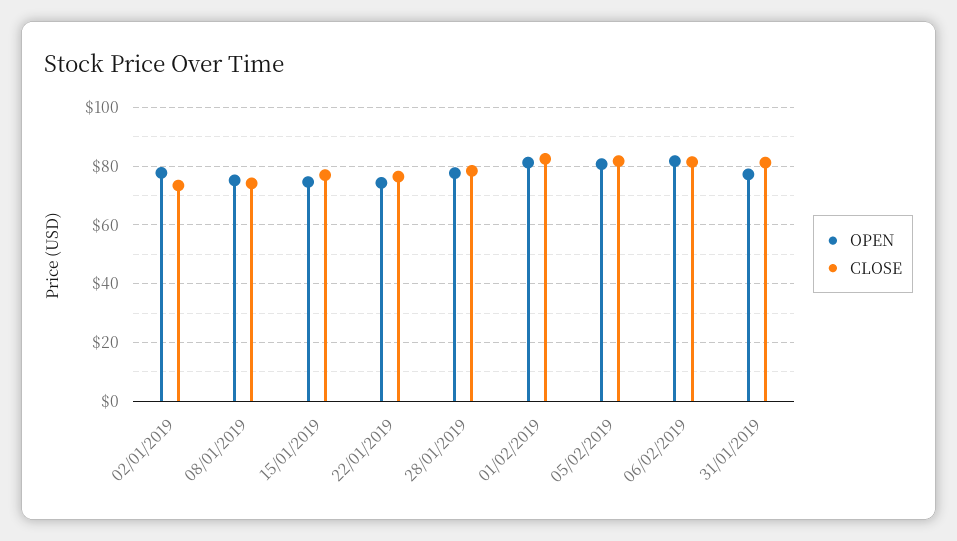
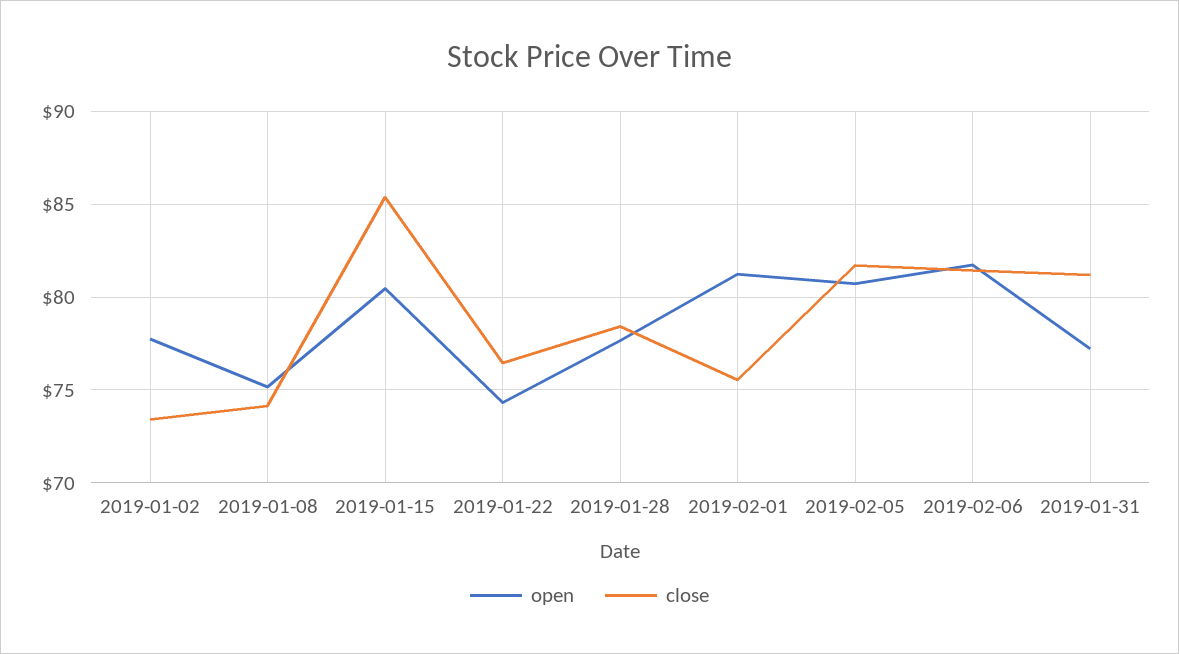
  {
    "OPEN": {
      "02/01/2019": 78,
      "08/01/2019": 75,
-     "15/01/2019": 75,
+     "15/01/2019": 80.5,
      "22/01/2019": 74.5,
      "28/01/2019": 77.5,
      "01/02/2019": 81,
      "05/02/2019": 80.5,
      "06/02/2019": 81.5,
      "31/01/2019": 77
    },
    "CLOSE": {
      "02/01/2019": 73.5,
      "08/01/2019": 74,
-     "15/01/2019": 77.5,
+     "15/01/2019": 85.5,
      "22/01/2019": 76.5,
      "28/01/2019": 78.5,
-     "01/02/2019": 82.5,
+     "01/02/2019": 75.5,
      "05/02/2019": 81.5,
      "06/02/2019": 81.5,
      "31/01/2019": 81
    }
  }

